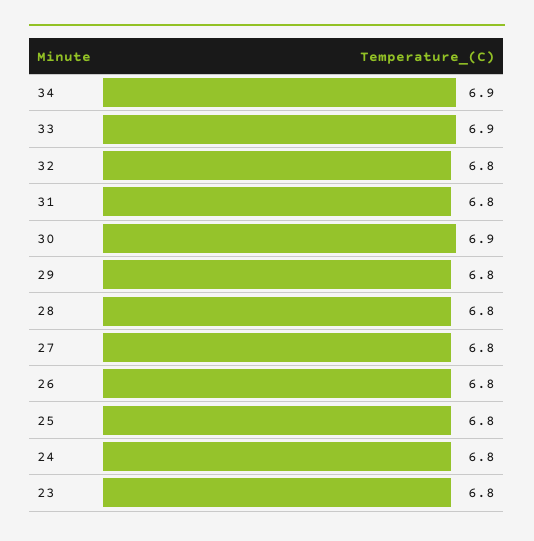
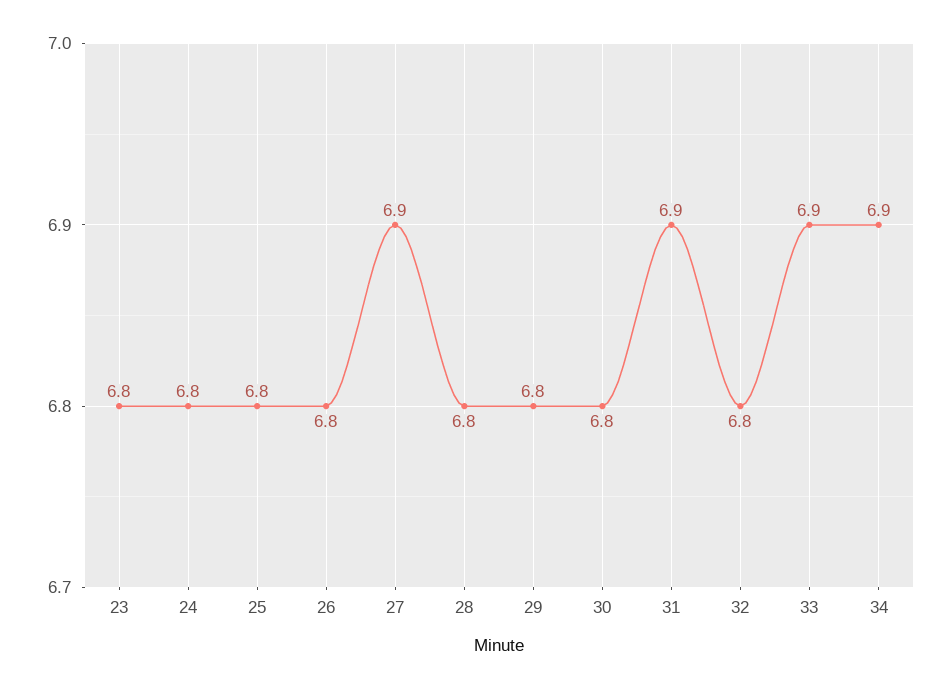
  {
    "34": 6.9,
    "33": 6.9,
    "32": 6.8,
-   "31": 6.8,
+   "31": 6.9,
-   "30": 6.9,
+   "30": 6.8,
    "29": 6.8,
    "28": 6.8,
-   "27": 6.8,
+   "27": 6.9,
    "26": 6.8,
    "25": 6.8,
    "24": 6.8,
    "23": 6.8
  }

